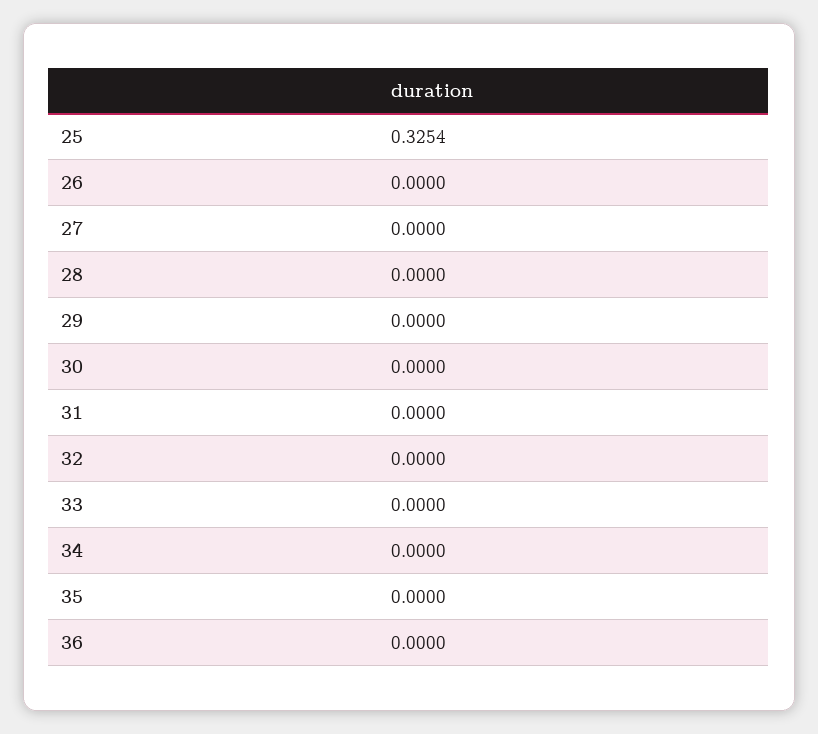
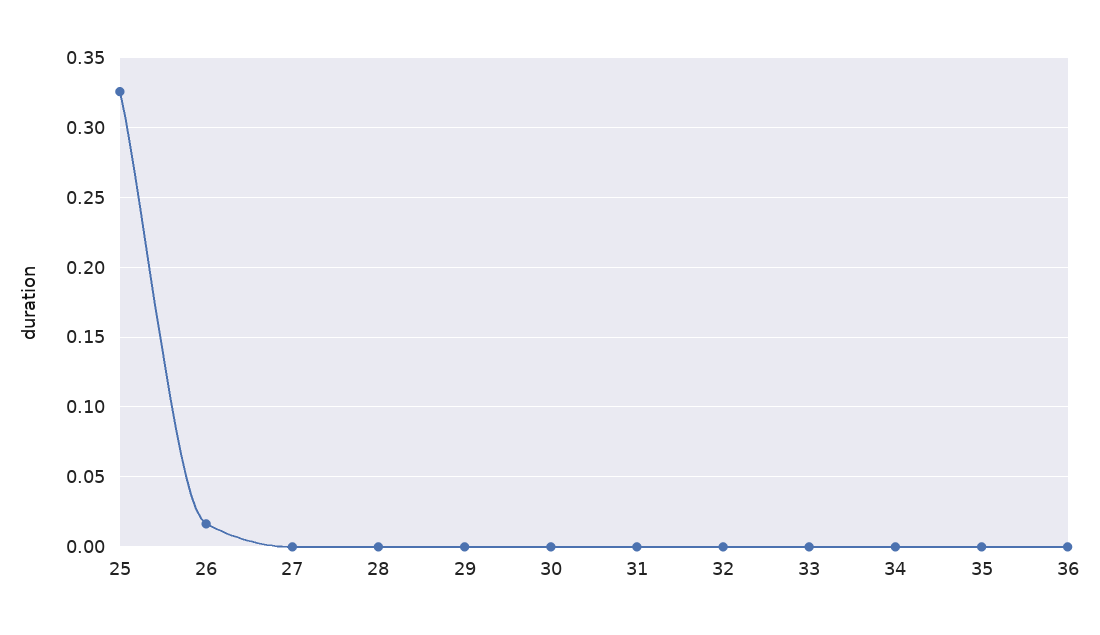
  {
    "25": 0.3254,
-   "26": 0,
+   "26": 0.015,
    "27": 0,
    "28": 0,
    "29": 0,
    "30": 0,
    "31": 0,
    "32": 0,
    "33": 0,
    "34": 0,
    "35": 0,
    "36": 0
  }

